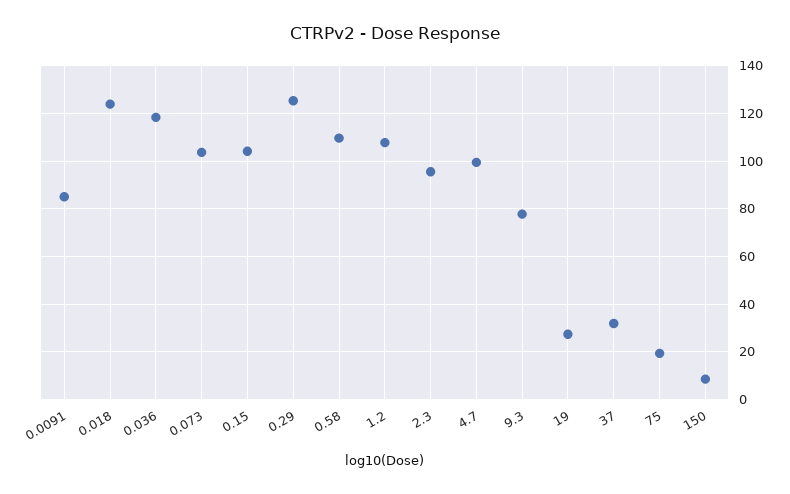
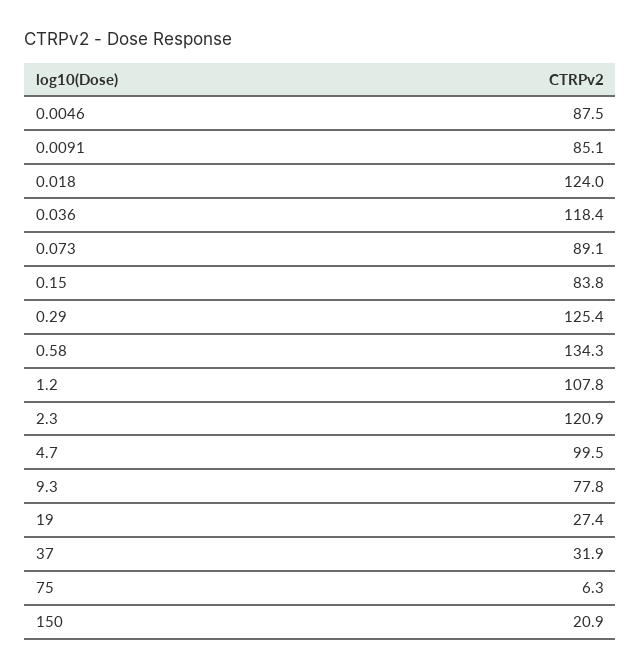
  {
    "0.0091": 85.1,
    "0.018": 124,
    "0.036": 118.4,
-   "0.073": 105,
+   "0.073": 89.1,
-   "0.15": 105,
+   "0.15": 83.8,
    "0.29": 125.4,
-   "0.58": 110,
+   "0.58": 134.3,
    "1.2": 107.8,
-   "2.3": 95,
+   "2.3": 120.9,
    "4.7": 99.5,
    "9.3": 77.8,
    "19": 27.4,
    "37": 31.9,
-   "75": 20,
+   "75": 6.3,
-   "150": 10
+   "150": 20.9,
+   "0.0046": 87.5
  }

